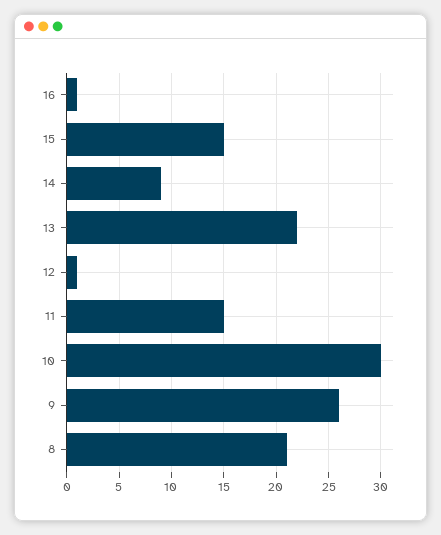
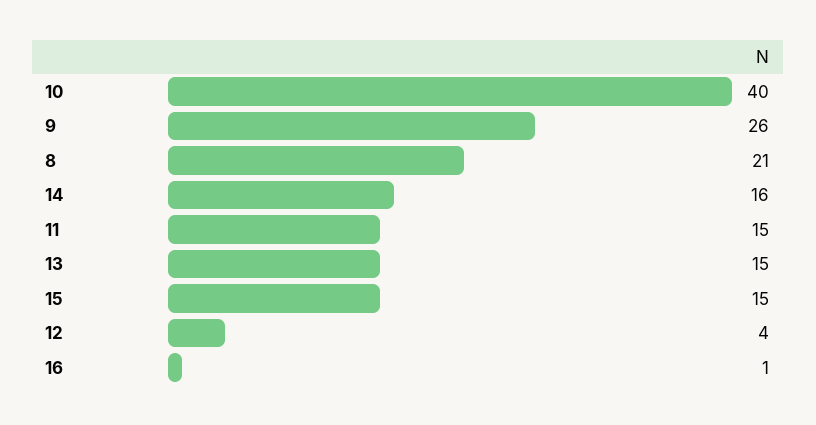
  {
    "16": 1,
    "15": 15,
-   "14": 9,
+   "14": 16,
-   "13": 22,
+   "13": 15,
-   "12": 1,
+   "12": 4,
    "11": 15,
-   "10": 30,
+   "10": 40,
    "9": 26,
    "8": 21
  }

